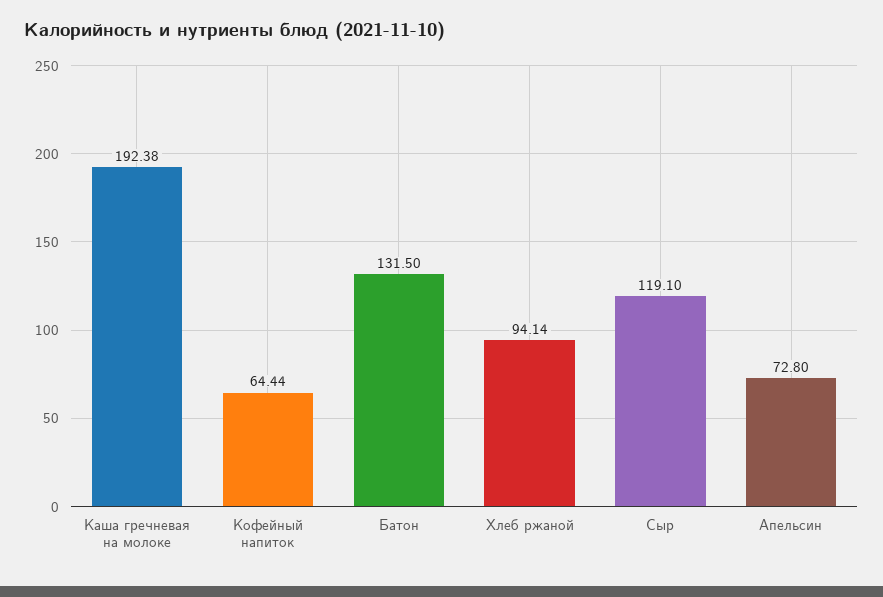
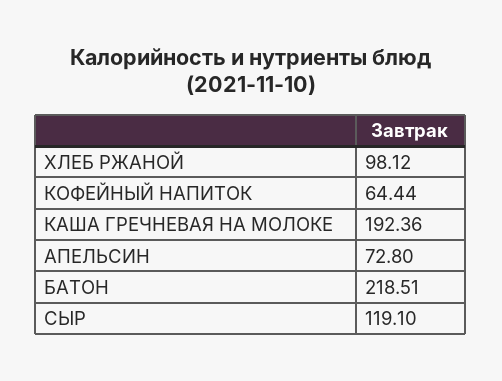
  {
-   "Каша гречневая на молоке": 192.38,
+   "Каша гречневая на молоке": 192.36,
    "Кофейный напиток": 64.44,
-   "Батон": 131.5,
+   "Батон": 218.51,
-   "Хлеб ржаной": 94.14,
+   "Хлеб ржаной": 98.12,
    "Сыр": 119.1,
    "Апельсин": 72.8
  }

